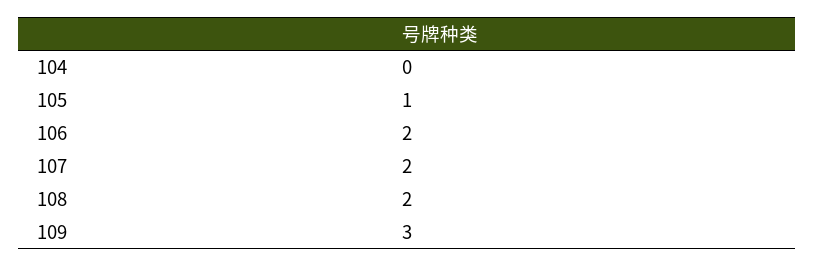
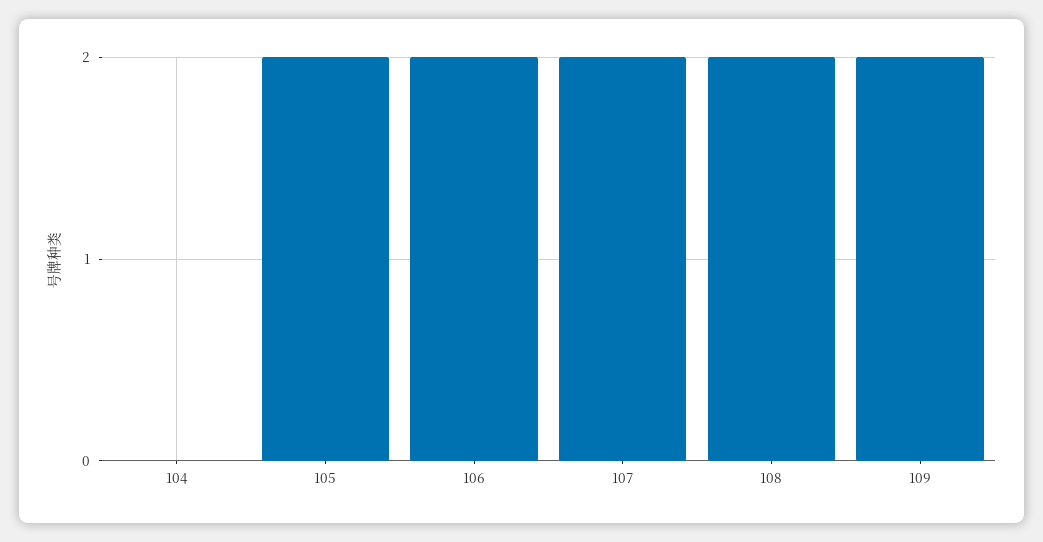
  {
    "104": 0,
-   "105": 1,
+   "105": 2,
    "106": 2,
    "107": 2,
    "108": 2,
-   "109": 3
+   "109": 2
  }

